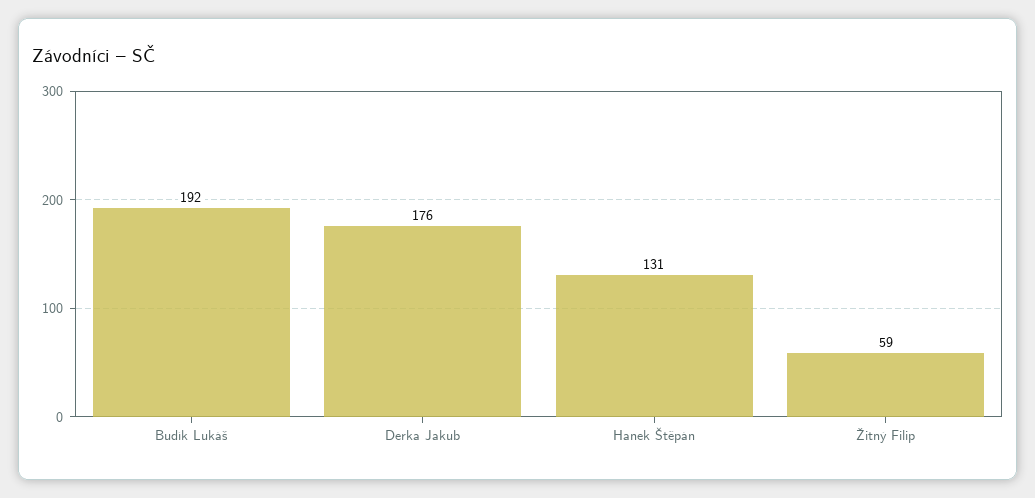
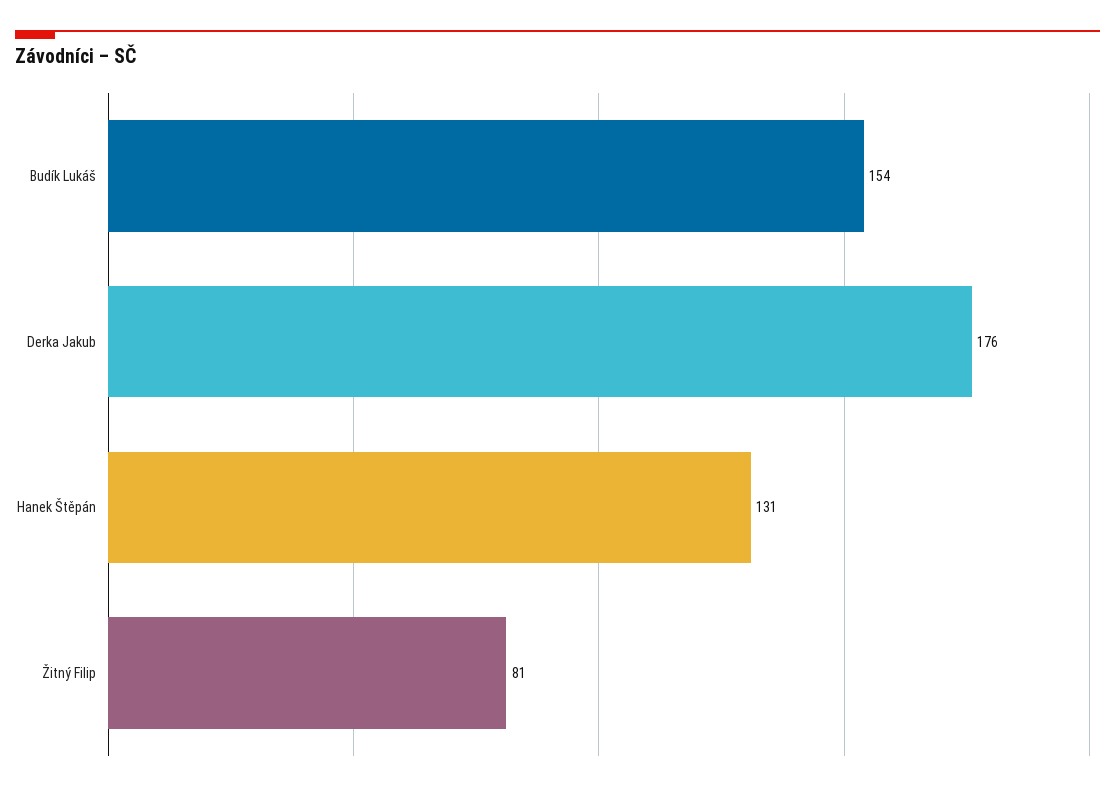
  {
-   "Budík Lukáš": 192,
+   "Budík Lukáš": 154,
    "Derka Jakub": 176,
    "Hanek Štěpán": 131,
-   "Žitný Filip": 59
+   "Žitný Filip": 81
  }

